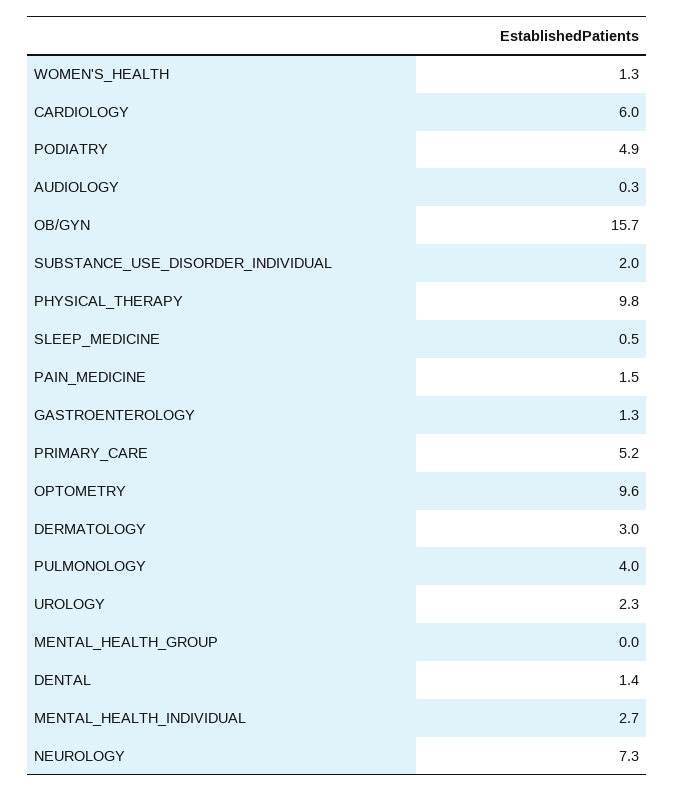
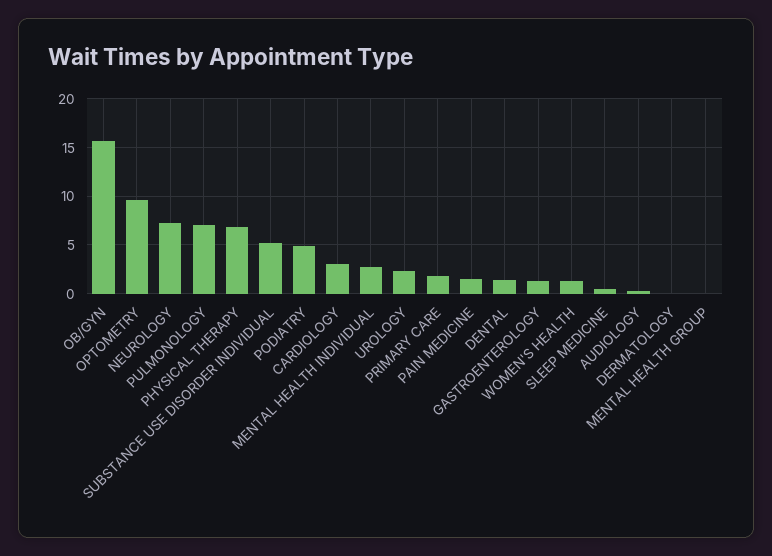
  {
    "WOMEN'S_HEALTH": 1.3,
-   "CARDIOLOGY": 6,
+   "CARDIOLOGY": 3,
    "PODIATRY": 4.9,
    "AUDIOLOGY": 0.3,
    "OB/GYN": 15.7,
-   "SUBSTANCE_USE_DISORDER_INDIVIDUAL": 2,
+   "SUBSTANCE_USE_DISORDER_INDIVIDUAL": 5,
-   "PHYSICAL_THERAPY": 9.8,
+   "PHYSICAL_THERAPY": 7,
    "SLEEP_MEDICINE": 0.5,
    "PAIN_MEDICINE": 1.5,
    "GASTROENTEROLOGY": 1.3,
-   "PRIMARY_CARE": 5.2,
+   "PRIMARY_CARE": 2,
    "OPTOMETRY": 9.6,
-   "DERMATOLOGY": 3,
+   "DERMATOLOGY": 0,
-   "PULMONOLOGY": 4,
+   "PULMONOLOGY": 7,
    "UROLOGY": 2.3,
    "MENTAL_HEALTH_GROUP": 0,
    "DENTAL": 1.4,
    "MENTAL_HEALTH_INDIVIDUAL": 2.7,
    "NEUROLOGY": 7.3
  }

